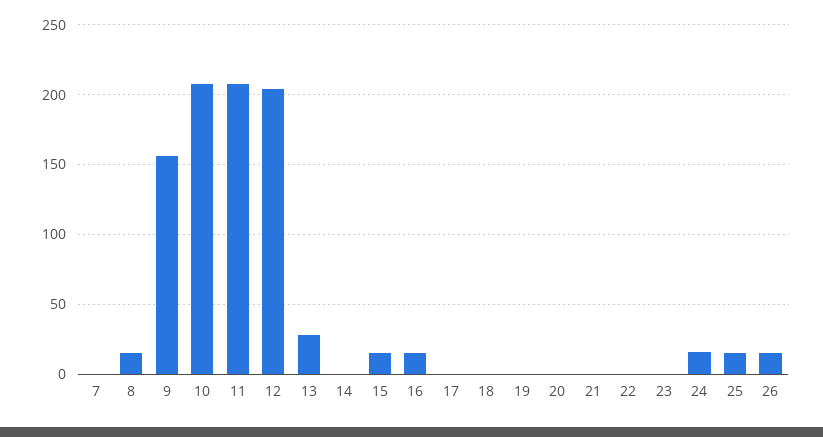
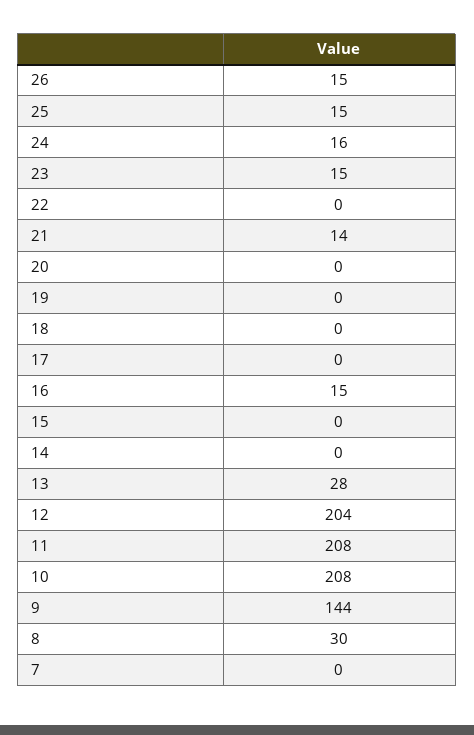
  {
    "7": 0,
-   "8": 15,
+   "8": 30,
-   "9": 155,
+   "9": 144,
    "10": 208,
    "11": 208,
    "12": 204,
    "13": 28,
    "14": 0,
-   "15": 15,
+   "15": 0,
    "16": 15,
    "17": 0,
    "18": 0,
    "19": 0,
    "20": 0,
-   "21": 0,
+   "21": 14,
    "22": 0,
-   "23": 0,
+   "23": 15,
    "24": 16,
    "25": 15,
    "26": 15
  }

